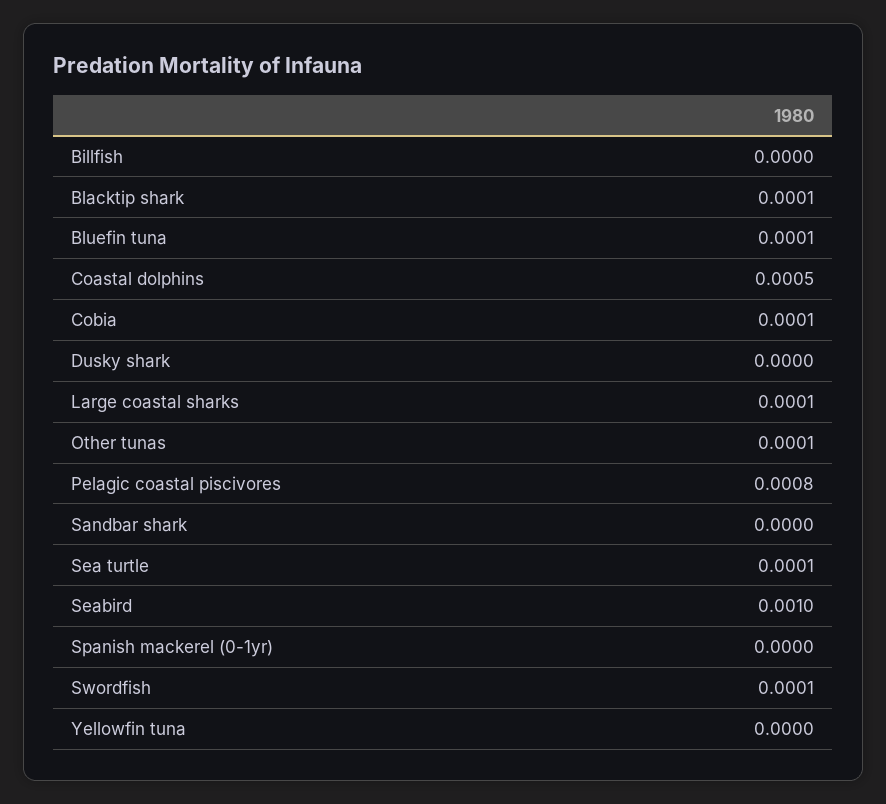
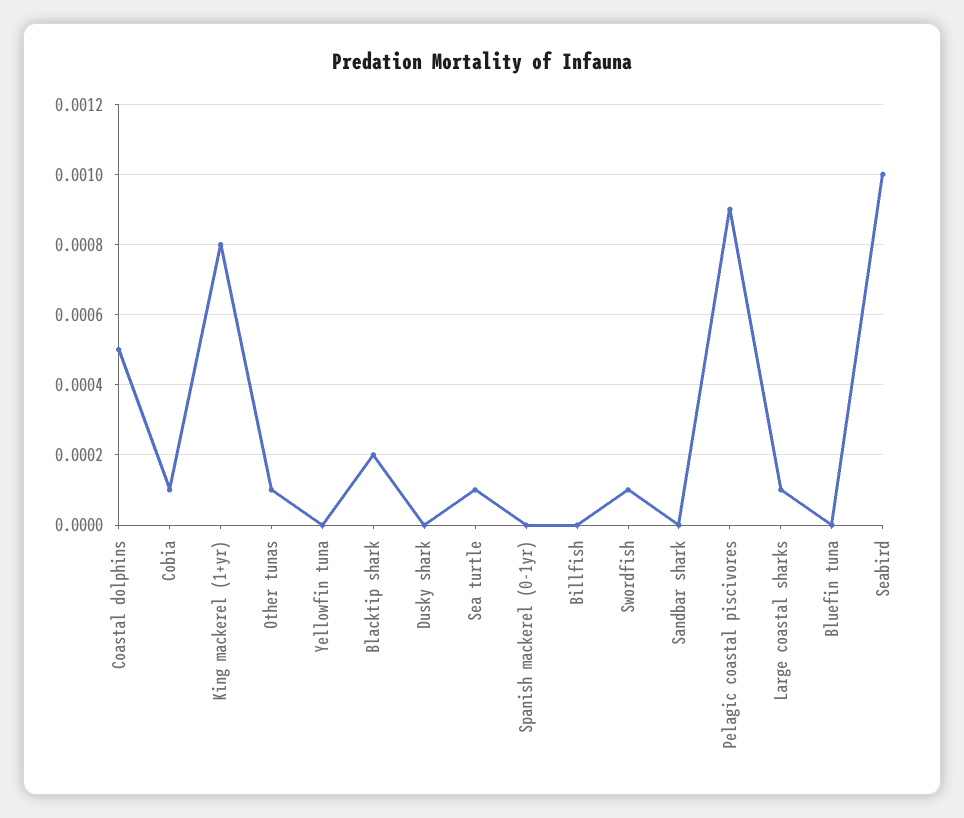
  {
    "Billfish": 0,
-   "Blacktip shark": 0.0001,
+   "Blacktip shark": 0.0002,
-   "Bluefin tuna": 0.0001,
+   "Bluefin tuna": 0,
    "Coastal dolphins": 0.0005,
    "Cobia": 0.0001,
    "Dusky shark": 0,
    "Large coastal sharks": 0.0001,
    "Other tunas": 0.0001,
-   "Pelagic coastal piscivores": 0.0008,
+   "Pelagic coastal piscivores": 0.0009,
    "Sandbar shark": 0,
    "Sea turtle": 0.0001,
    "Seabird": 0.001,
    "Spanish mackerel (0-1yr)": 0,
    "Swordfish": 0.0001,
-   "Yellowfin tuna": 0
+   "Yellowfin tuna": 0,
+   "King mackerel (1+yr)": 0.0008
  }

